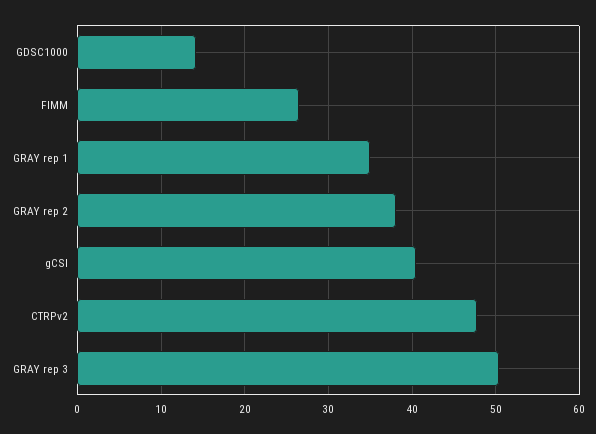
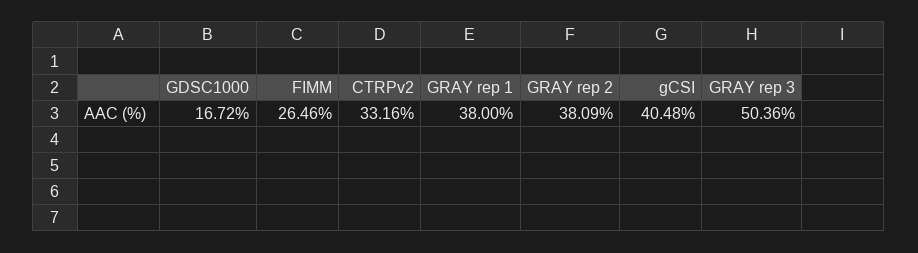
  {
-   "GDSC1000": 14,
+   "GDSC1000": 16.72,
    "FIMM": 26.46,
-   "GRAY rep 1": 35,
+   "GRAY rep 1": 38,
    "GRAY rep 2": 38.09,
    "gCSI": 40.48,
-   "CTRPv2": 48,
+   "CTRPv2": 33.16,
    "GRAY rep 3": 50.36
  }

